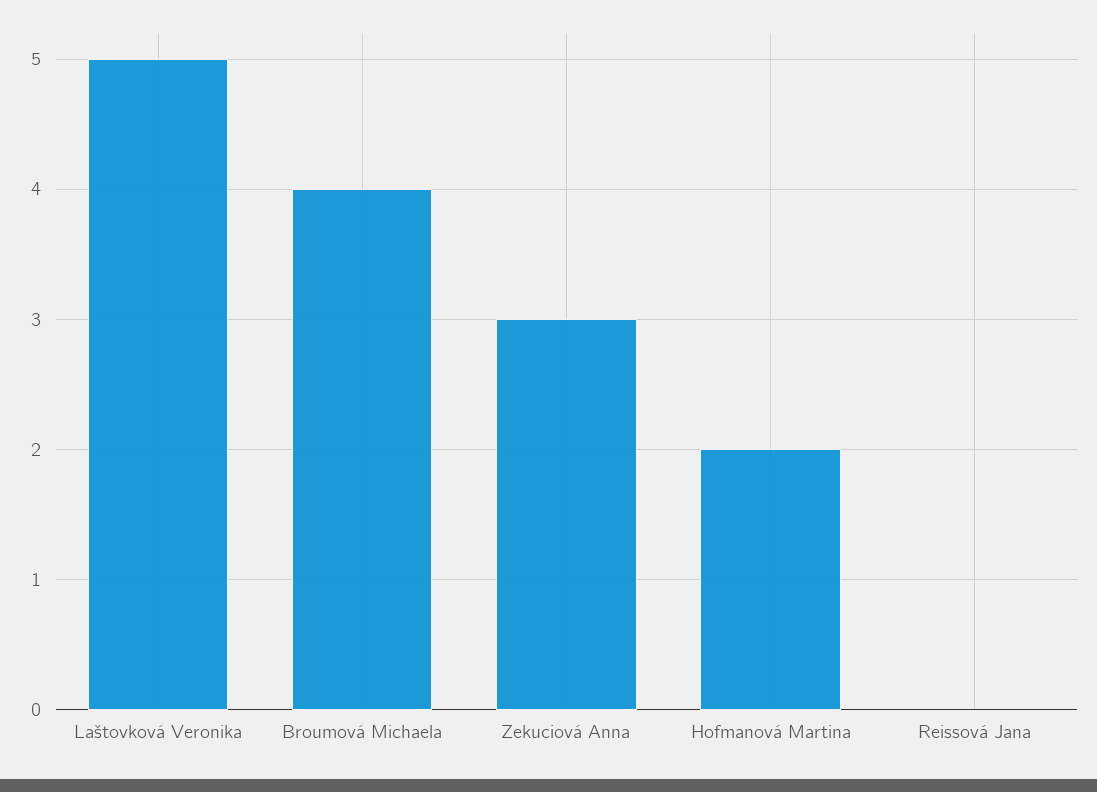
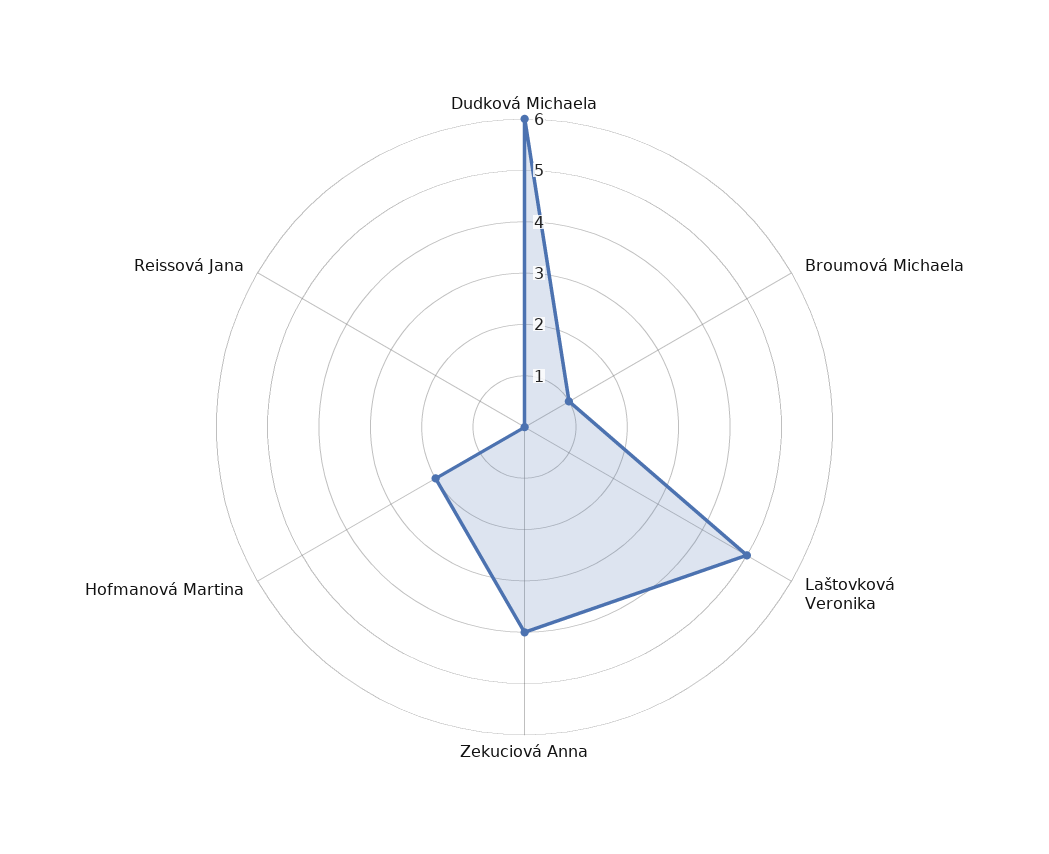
  {
    "Laštovková Veronika": 5,
-   "Broumová Michaela": 4,
+   "Broumová Michaela": 1,
-   "Zekuciová Anna": 3,
+   "Zekuciová Anna": 4,
    "Hofmanová Martina": 2,
-   "Reissová Jana": 0
+   "Reissová Jana": 0,
+   "Dudková Michaela": 6
  }

